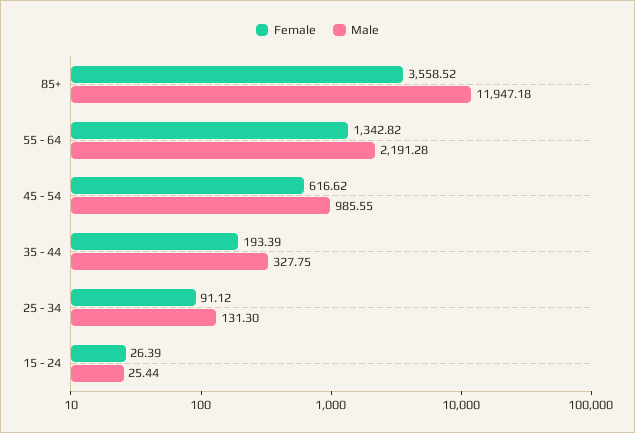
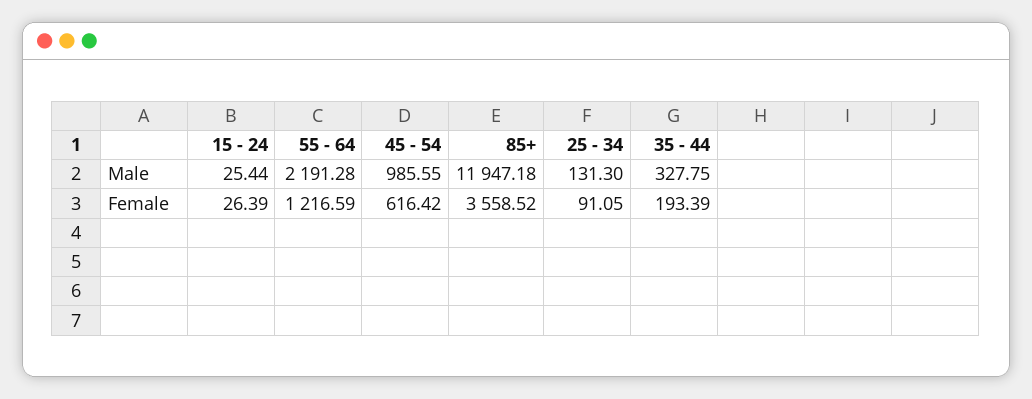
  {
    "Female": {
      "85+": 3558.52,
-     "55 - 64": 1342.82,
+     "55 - 64": 1216.59,
-     "45 - 54": 616.62,
+     "45 - 54": 616.42,
      "35 - 44": 193.39,
-     "25 - 34": 91.12,
+     "25 - 34": 91.05,
      "15 - 24": 26.39
    },
    "Male": {
      "85+": 11947.18,
      "55 - 64": 2191.28,
      "45 - 54": 985.55,
      "35 - 44": 327.75,
      "25 - 34": 131.3,
      "15 - 24": 25.44
    }
  }

